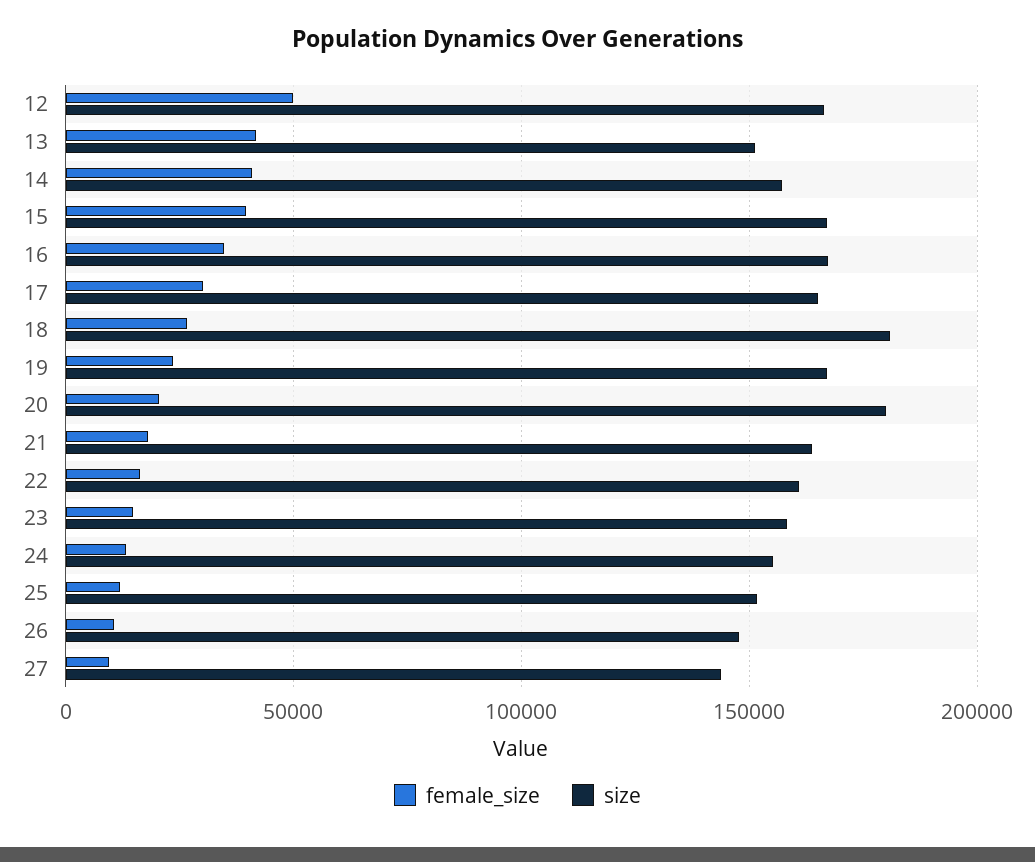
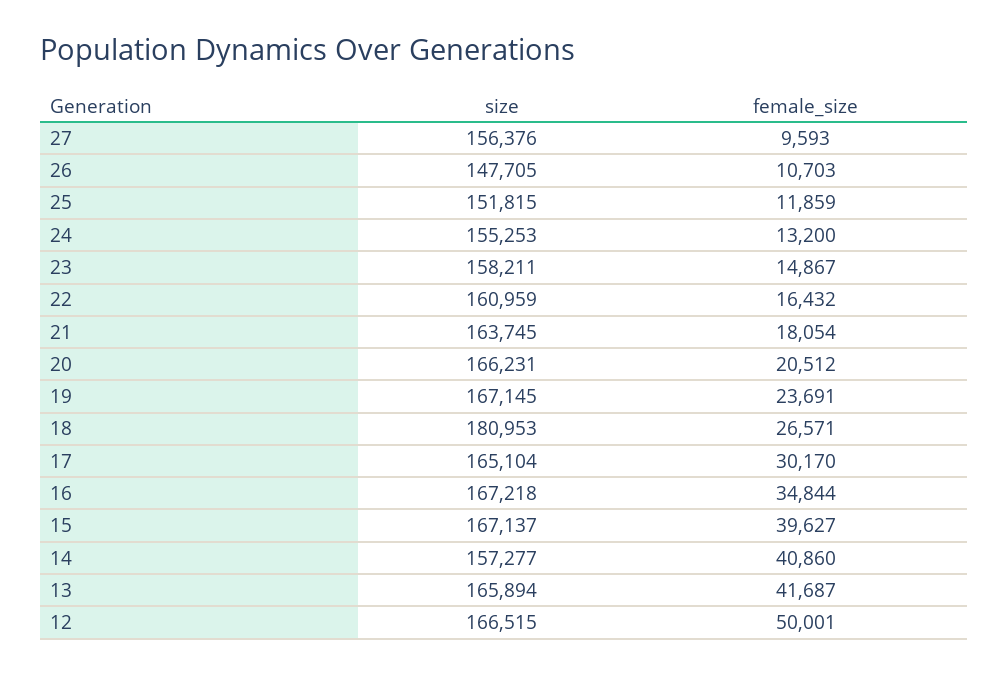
  {
    "female_size": {
      "12": 50001,
      "13": 41687,
      "14": 40860,
      "15": 39627,
      "16": 34844,
      "17": 30170,
      "18": 26571,
      "19": 23691,
      "20": 20512,
      "21": 18054,
      "22": 16432,
      "23": 14867,
      "24": 13200,
      "25": 11859,
      "26": 10703,
      "27": 9593
    },
    "size": {
      "12": 166515,
-     "13": 150000,
+     "13": 165894,
      "14": 157277,
      "15": 167137,
      "16": 167218,
      "17": 165104,
      "18": 180953,
      "19": 167145,
-     "20": 180000,
+     "20": 166231,
      "21": 163745,
      "22": 160959,
      "23": 158211,
      "24": 155253,
      "25": 151815,
      "26": 147705,
-     "27": 145000
+     "27": 156376
    }
  }

